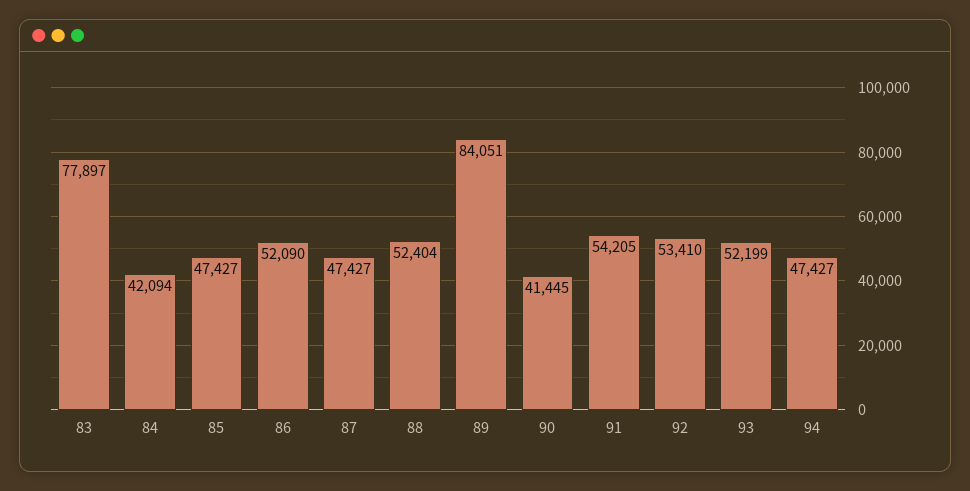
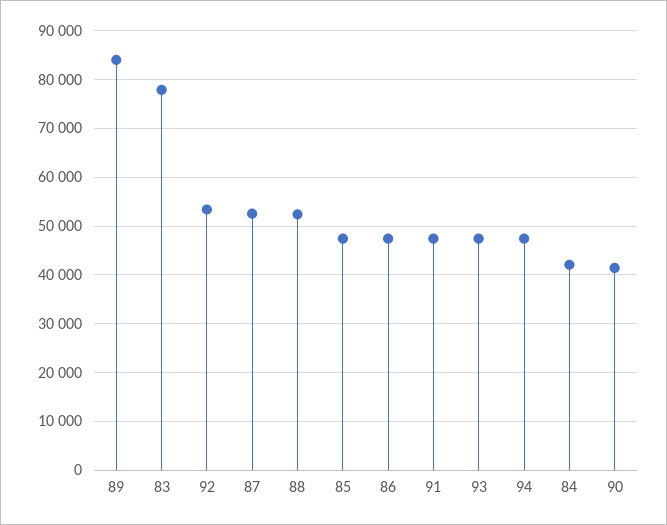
  {
    "83": 77897,
    "84": 42094,
    "85": 47427,
-   "86": 52090,
+   "86": 48000,
-   "87": 47427,
+   "87": 52000,
    "88": 52404,
    "89": 84051,
    "90": 41445,
-   "91": 54205,
+   "91": 48000,
    "92": 53410,
-   "93": 52199,
+   "93": 48000,
    "94": 47427
  }

